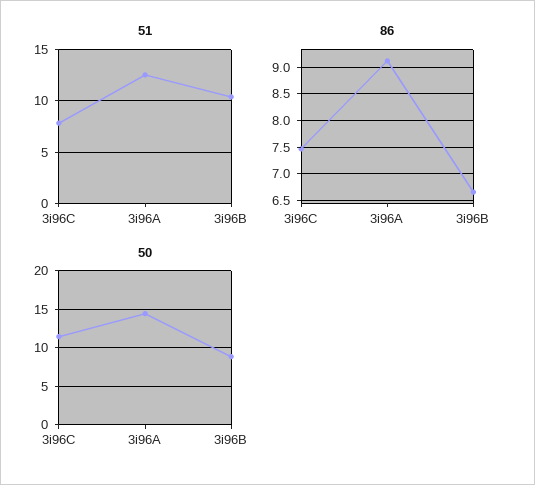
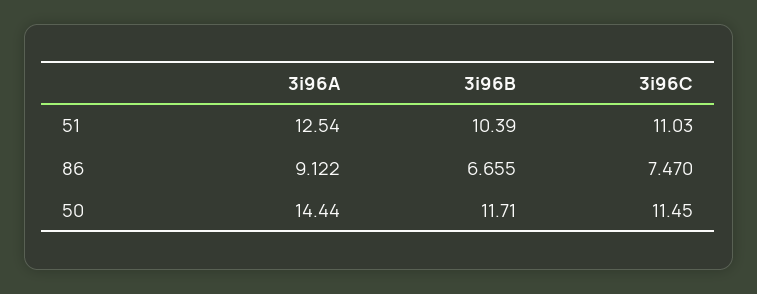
  {
    "51": {
-     "3i96C": 8,
+     "3i96C": 11.03,
      "3i96A": 12.54,
      "3i96B": 10.39
    },
    "86": {
      "3i96C": 7.47,
      "3i96A": 9.122,
      "3i96B": 6.655
    },
    "50": {
      "3i96C": 11.45,
      "3i96A": 14.44,
-     "3i96B": 9
+     "3i96B": 11.71
    }
  }

